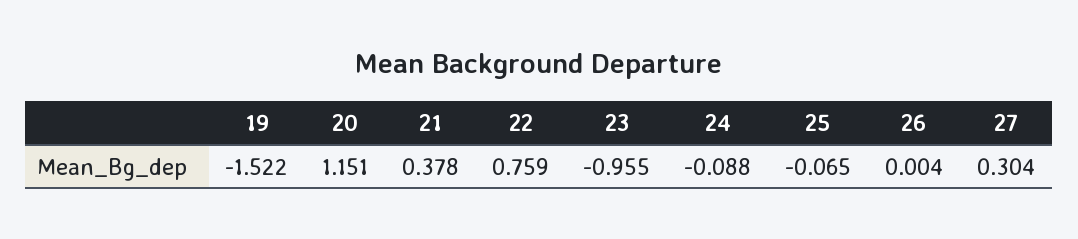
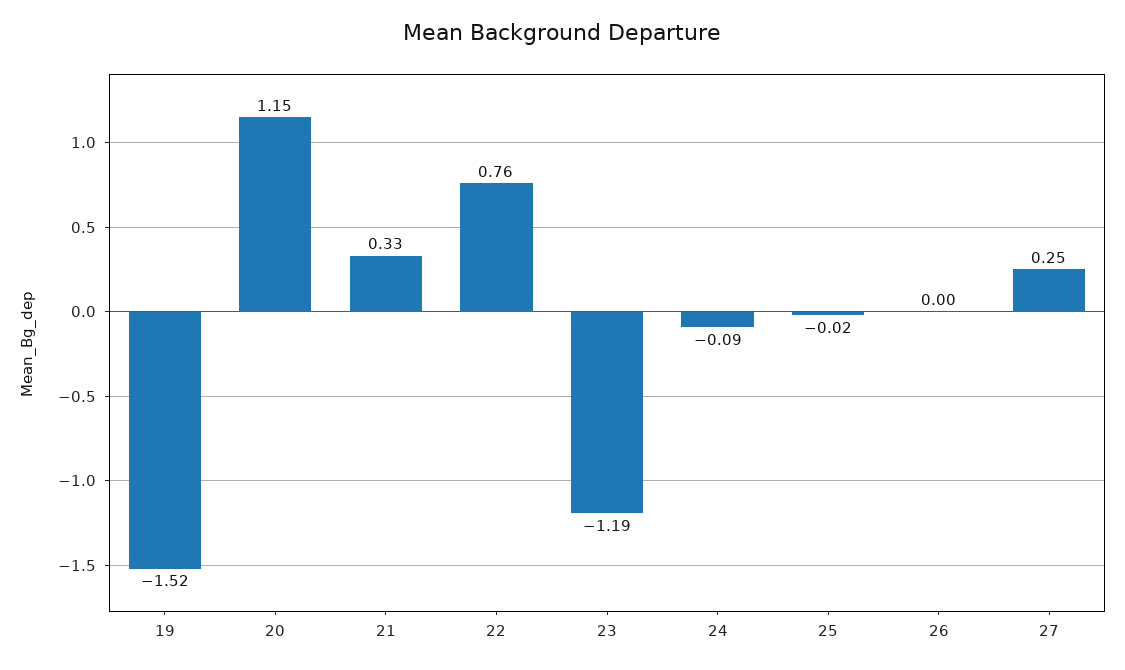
  {
    "19": -1.522,
    "20": 1.151,
-   "21": 0.378,
+   "21": 0.33,
    "22": 0.759,
-   "23": -0.955,
+   "23": -1.19,
    "24": -0.088,
-   "25": -0.065,
+   "25": -0.02,
    "26": 0.004,
-   "27": 0.304
+   "27": 0.25
  }

